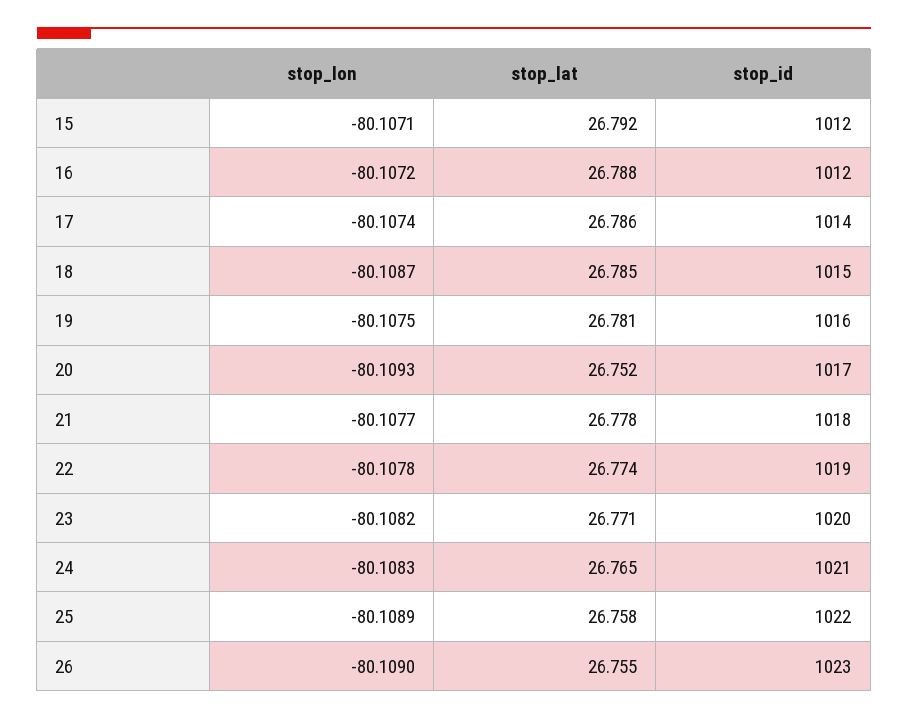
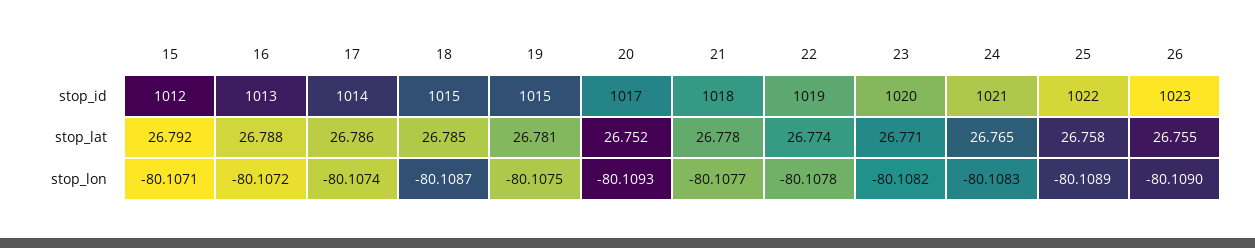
  {
    "stop_lon": {
      "15": -80.1071,
      "16": -80.1072,
      "17": -80.1074,
      "18": -80.1087,
      "19": -80.1075,
      "20": -80.1093,
      "21": -80.1077,
      "22": -80.1078,
      "23": -80.1082,
      "24": -80.1083,
      "25": -80.1089,
      "26": -80.109
    },
    "stop_lat": {
      "15": 26.792,
      "16": 26.788,
      "17": 26.786,
      "18": 26.785,
      "19": 26.781,
      "20": 26.752,
      "21": 26.778,
      "22": 26.774,
      "23": 26.771,
      "24": 26.765,
      "25": 26.758,
      "26": 26.755
    },
    "stop_id": {
      "15": 1012,
-     "16": 1012,
+     "16": 1013,
      "17": 1014,
      "18": 1015,
-     "19": 1016,
+     "19": 1015,
      "20": 1017,
      "21": 1018,
      "22": 1019,
      "23": 1020,
      "24": 1021,
      "25": 1022,
      "26": 1023
    }
  }

